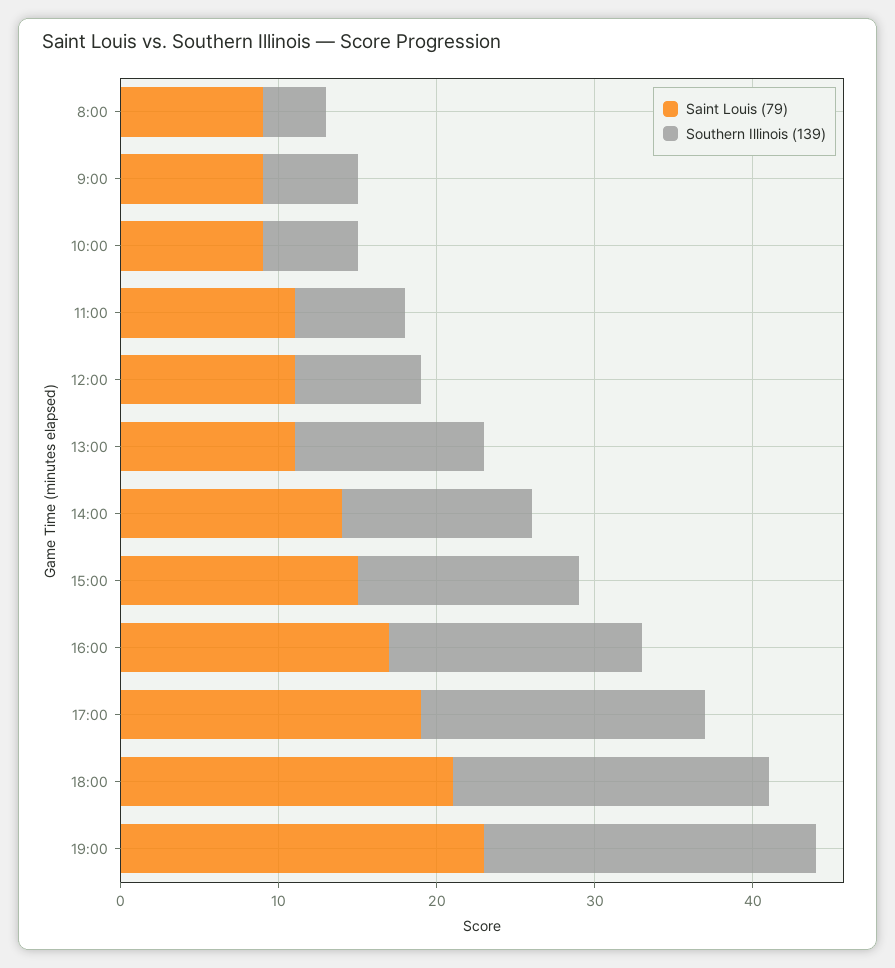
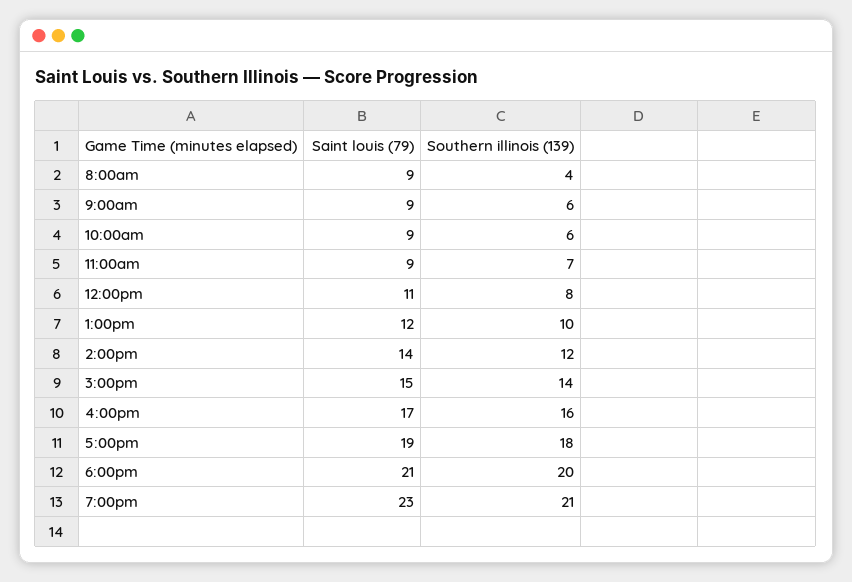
  {
    "Saint Louis (79)": {
      "8:00": 9,
      "9:00": 9,
      "10:00": 9,
-     "11:00": 11,
+     "11:00": 9,
      "12:00": 11,
-     "13:00": 11,
+     "13:00": 12,
      "14:00": 14,
      "15:00": 15,
      "16:00": 17,
      "17:00": 19,
      "18:00": 21,
      "19:00": 23
    },
    "Southern Illinois (139)": {
      "8:00": 4,
      "9:00": 6,
      "10:00": 6,
      "11:00": 7,
      "12:00": 8,
-     "13:00": 12,
+     "13:00": 10,
      "14:00": 12,
      "15:00": 14,
      "16:00": 16,
      "17:00": 18,
      "18:00": 20,
      "19:00": 21
    }
  }

